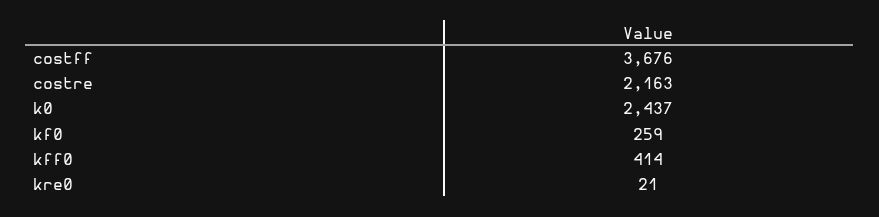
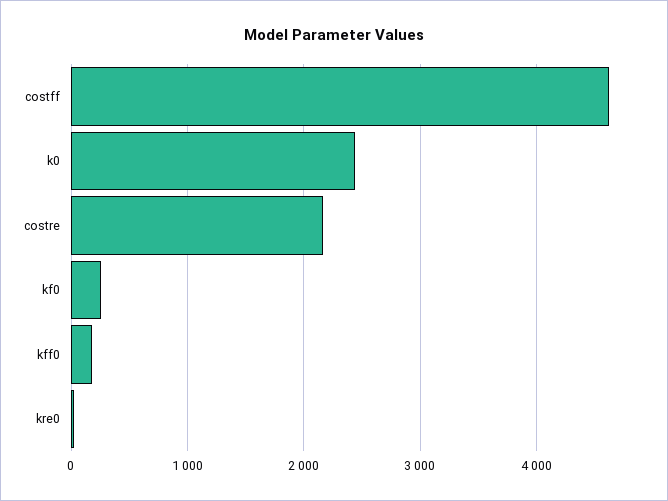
  {
-   "costff": 3676,
+   "costff": 4600,
    "costre": 2163,
    "k0": 2437,
    "kf0": 259,
-   "kff0": 414,
+   "kff0": 200,
    "kre0": 21
  }

